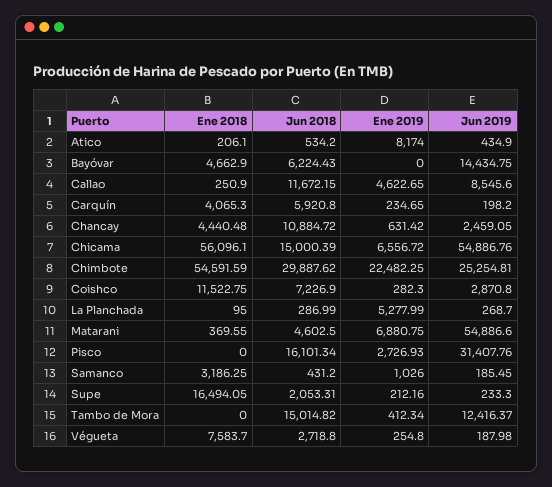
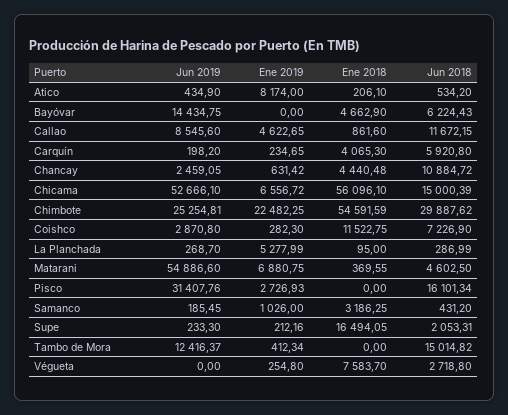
  {
    "Ene 2018": {
      "Atico": 206.1,
      "Bayóvar": 4662.9,
-     "Callao": 250.9,
+     "Callao": 861.6,
      "Carquín": 4065.3,
      "Chancay": 4440.48,
      "Chicama": 56096.1,
      "Chimbote": 54591.59,
      "Coishco": 11522.75,
      "La Planchada": 95,
      "Matarani": 369.55,
      "Pisco": 0,
      "Samanco": 3186.25,
      "Supe": 16494.05,
      "Tambo de Mora": 0,
      "Végueta": 7583.7
    },
    "Jun 2018": {
      "Atico": 534.2,
      "Bayóvar": 6224.43,
      "Callao": 11672.15,
      "Carquín": 5920.8,
      "Chancay": 10884.72,
      "Chicama": 15000.39,
      "Chimbote": 29887.62,
      "Coishco": 7226.9,
      "La Planchada": 286.99,
      "Matarani": 4602.5,
      "Pisco": 16101.34,
      "Samanco": 431.2,
      "Supe": 2053.31,
      "Tambo de Mora": 15014.82,
      "Végueta": 2718.8
    },
    "Ene 2019": {
      "Atico": 8174,
      "Bayóvar": 0,
      "Callao": 4622.65,
      "Carquín": 234.65,
      "Chancay": 631.42,
      "Chicama": 6556.72,
      "Chimbote": 22482.25,
      "Coishco": 282.3,
      "La Planchada": 5277.99,
      "Matarani": 6880.75,
      "Pisco": 2726.93,
      "Samanco": 1026,
      "Supe": 212.16,
      "Tambo de Mora": 412.34,
      "Végueta": 254.8
    },
    "Jun 2019": {
      "Atico": 434.9,
      "Bayóvar": 14434.75,
      "Callao": 8545.6,
      "Carquín": 198.2,
      "Chancay": 2459.05,
-     "Chicama": 54886.76,
+     "Chicama": 52666.1,
      "Chimbote": 25254.81,
      "Coishco": 2870.8,
      "La Planchada": 268.7,
      "Matarani": 54886.6,
      "Pisco": 31407.76,
      "Samanco": 185.45,
      "Supe": 233.3,
      "Tambo de Mora": 12416.37,
-     "Végueta": 187.98
+     "Végueta": 0
    }
  }

